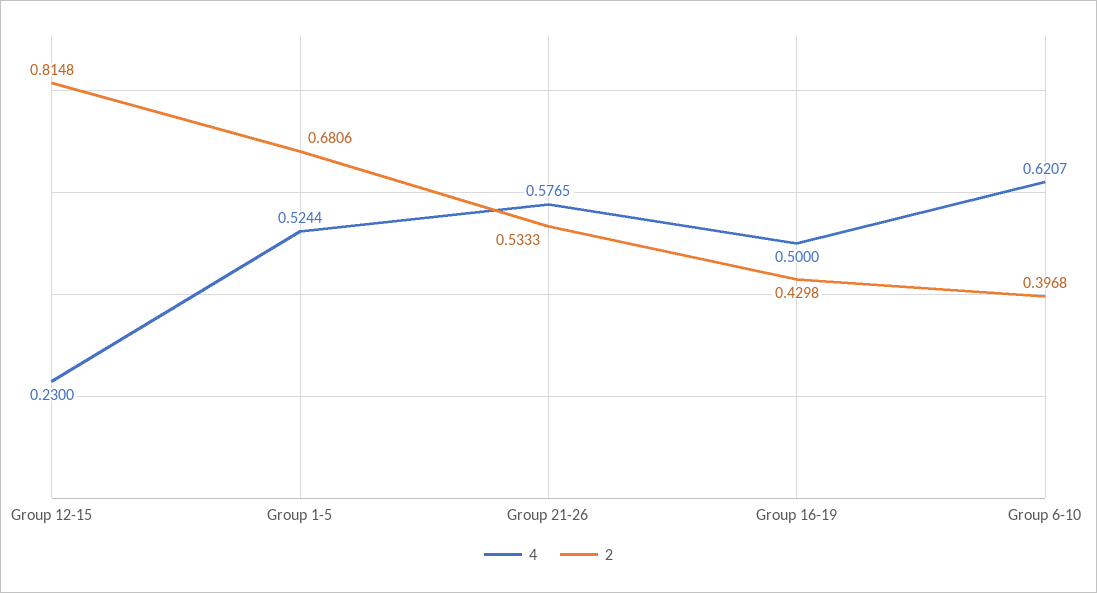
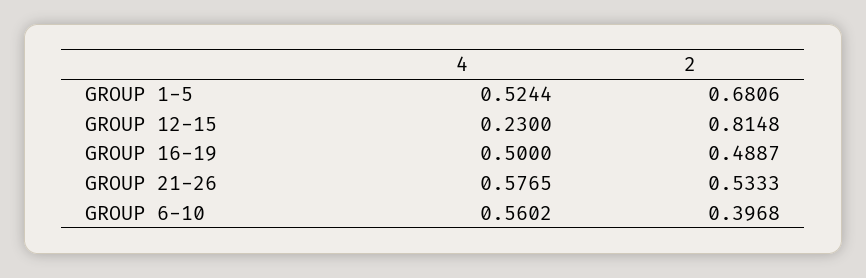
  {
    "4": {
      "Group 12-15": 0.23,
      "Group 1-5": 0.5244,
      "Group 21-26": 0.5765,
      "Group 16-19": 0.5,
-     "Group 6-10": 0.6207
+     "Group 6-10": 0.5602
    },
    "2": {
      "Group 12-15": 0.8148,
      "Group 1-5": 0.6806,
      "Group 21-26": 0.5333,
-     "Group 16-19": 0.4298,
+     "Group 16-19": 0.4887,
      "Group 6-10": 0.3968
    }
  }

